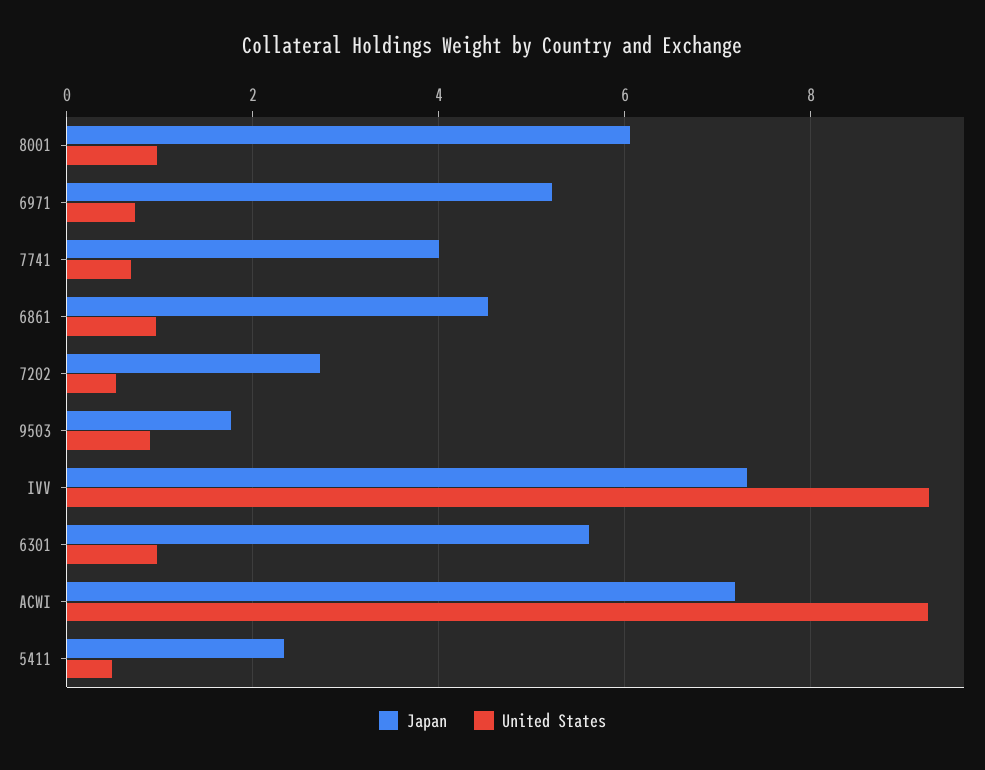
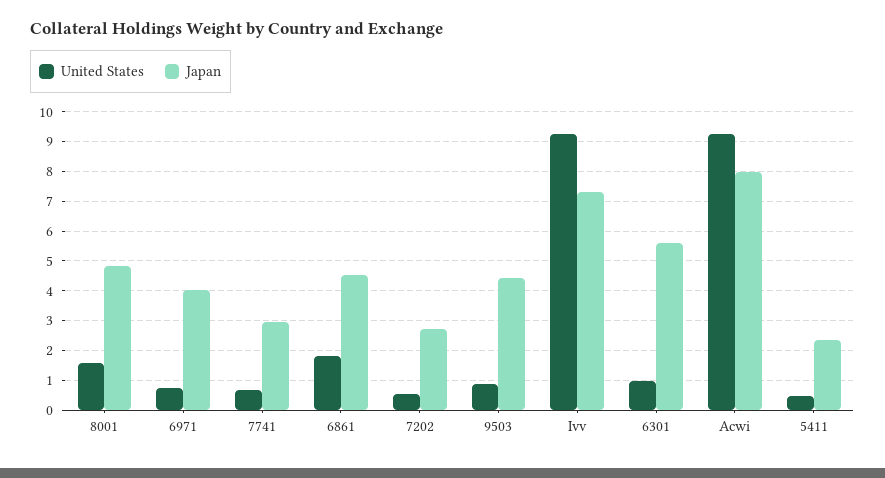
  {
    "Japan": {
-     "8001": 6,
+     "8001": 4.75,
-     "6971": 5.2,
+     "6971": 4,
-     "7741": 4,
+     "7741": 3,
      "6861": 4.6,
      "7202": 2.8,
-     "9503": 1.8,
+     "9503": 4.5,
      "IVV": 7.4,
      "6301": 5.6,
-     "ACWI": 7.2,
+     "ACWI": 8,
      "5411": 2.4
    },
    "United States": {
-     "8001": 1,
+     "8001": 1.5,
      "6971": 0.8,
      "7741": 0.6,
-     "6861": 1,
+     "6861": 1.75,
      "7202": 0.6,
      "9503": 0.8,
      "IVV": 9.2,
      "6301": 1,
      "ACWI": 9.2,
      "5411": 0.4
    }
  }

